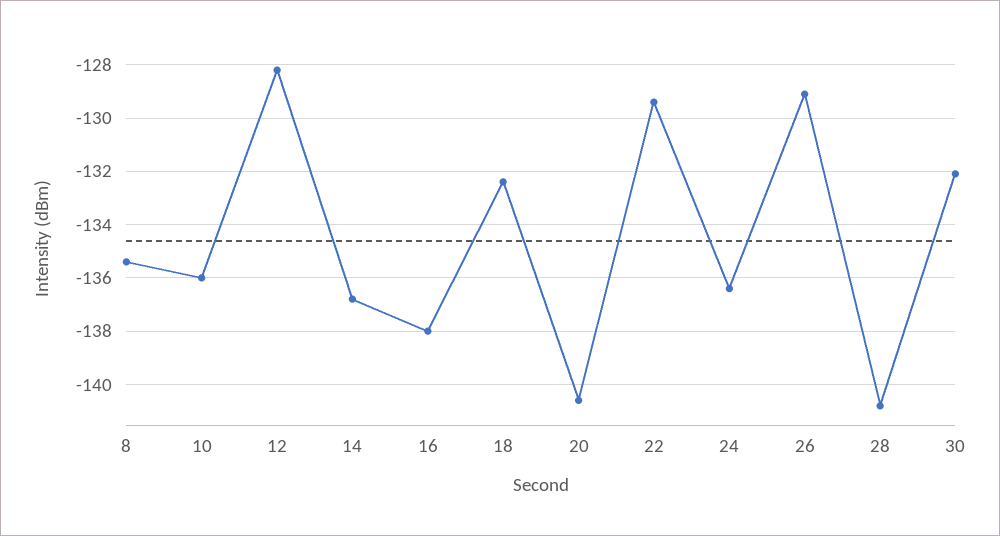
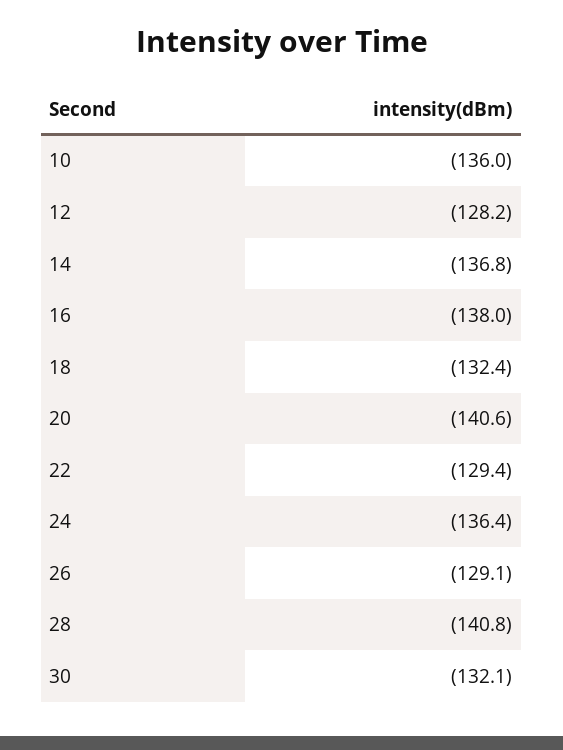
  {
-   "8": -135.5,
    "10": -136,
    "12": -128.2,
    "14": -136.8,
    "16": -138,
    "18": -132.4,
    "20": -140.6,
    "22": -129.4,
    "24": -136.4,
    "26": -129.1,
    "28": -140.8,
    "30": -132.1
  }

